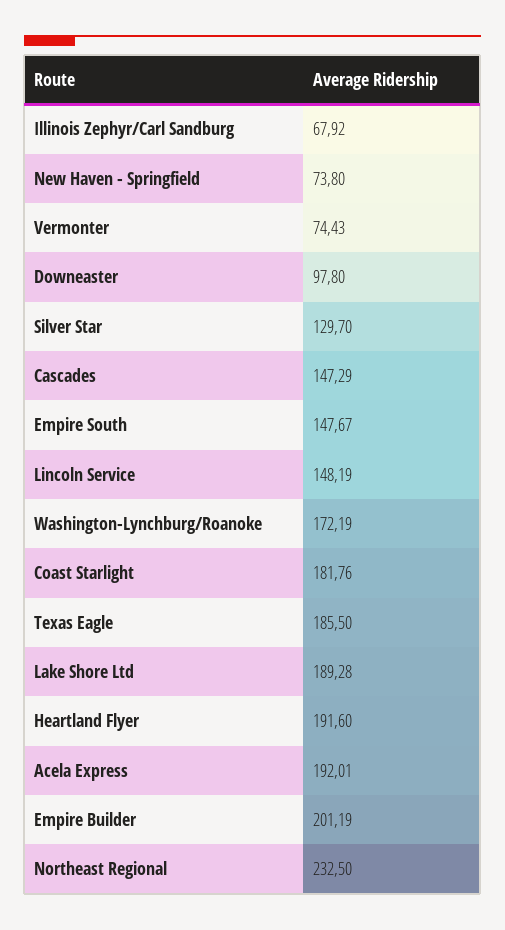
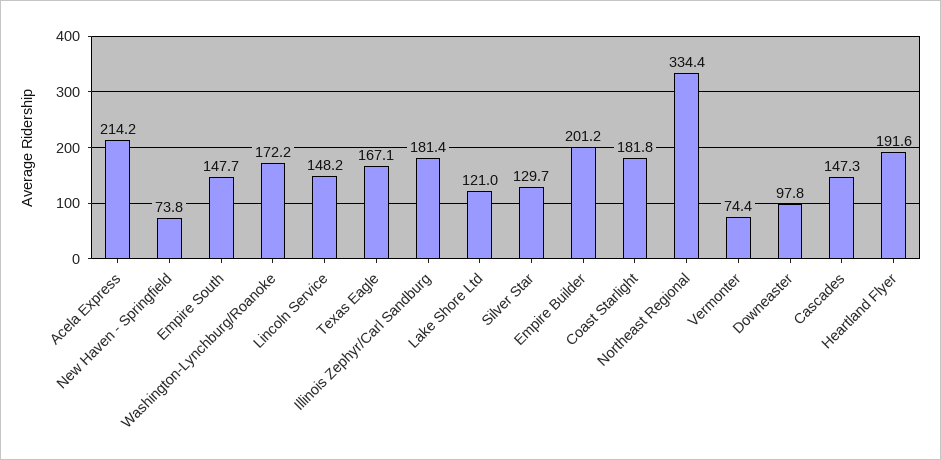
  {
-   "Illinois Zephyr/Carl Sandburg": 67.92,
+   "Illinois Zephyr/Carl Sandburg": 181.4,
    "New Haven - Springfield": 73.8,
    "Vermonter": 74.43,
    "Downeaster": 97.8,
    "Silver Star": 129.7,
    "Cascades": 147.29,
    "Empire South": 147.67,
    "Lincoln Service": 148.19,
    "Washington-Lynchburg/Roanoke": 172.19,
    "Coast Starlight": 181.76,
-   "Texas Eagle": 185.5,
+   "Texas Eagle": 167.1,
-   "Lake Shore Ltd": 189.28,
+   "Lake Shore Ltd": 121,
    "Heartland Flyer": 191.6,
-   "Acela Express": 192.01,
+   "Acela Express": 214.2,
    "Empire Builder": 201.19,
-   "Northeast Regional": 232.5
+   "Northeast Regional": 334.4
  }

